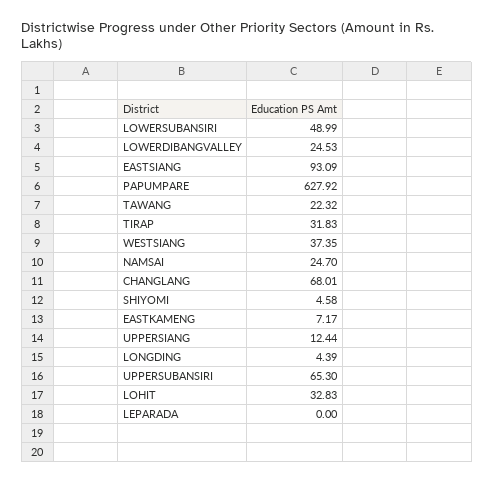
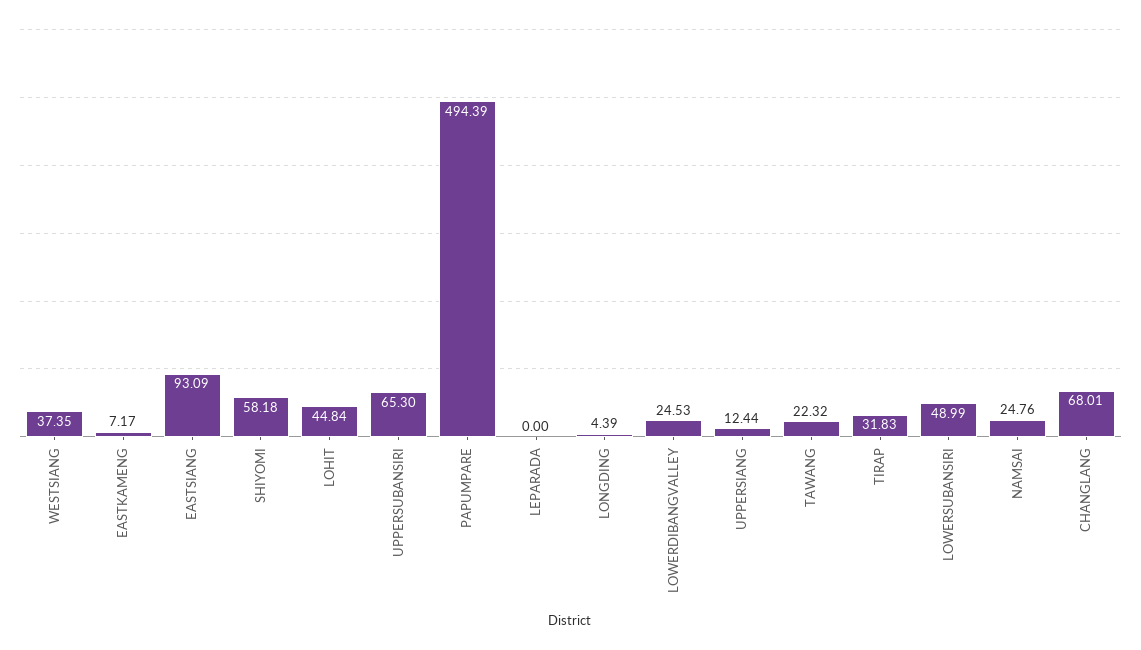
  {
    "LOWERSUBANSIRI": 48.99,
    "LOWERDIBANGVALLEY": 24.53,
    "EASTSIANG": 93.09,
-   "PAPUMPARE": 627.92,
+   "PAPUMPARE": 494.39,
    "TAWANG": 22.32,
    "TIRAP": 31.83,
    "WESTSIANG": 37.35,
-   "NAMSAI": 24.7,
+   "NAMSAI": 24.76,
    "CHANGLANG": 68.01,
-   "SHIYOMI": 4.58,
+   "SHIYOMI": 58.18,
    "EASTKAMENG": 7.17,
    "UPPERSIANG": 12.44,
    "LONGDING": 4.39,
    "UPPERSUBANSIRI": 65.3,
-   "LOHIT": 32.83,
+   "LOHIT": 44.84,
    "LEPARADA": 0
  }

